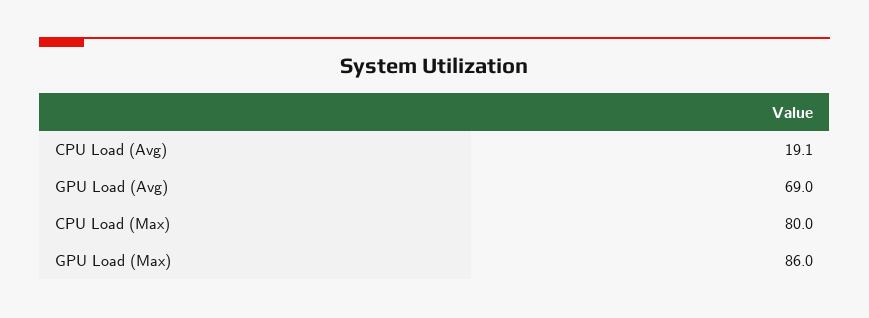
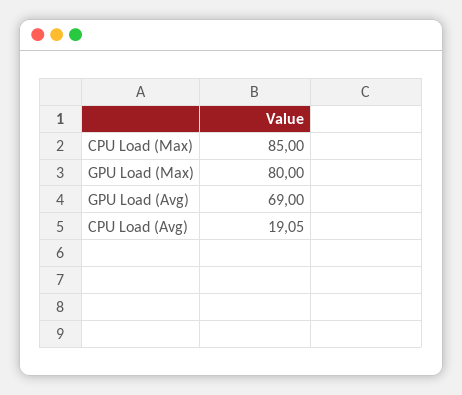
  {
    "CPU Load (Avg)": 19.05,
    "GPU Load (Avg)": 69,
-   "CPU Load (Max)": 80,
+   "CPU Load (Max)": 85,
-   "GPU Load (Max)": 86
+   "GPU Load (Max)": 80
  }

